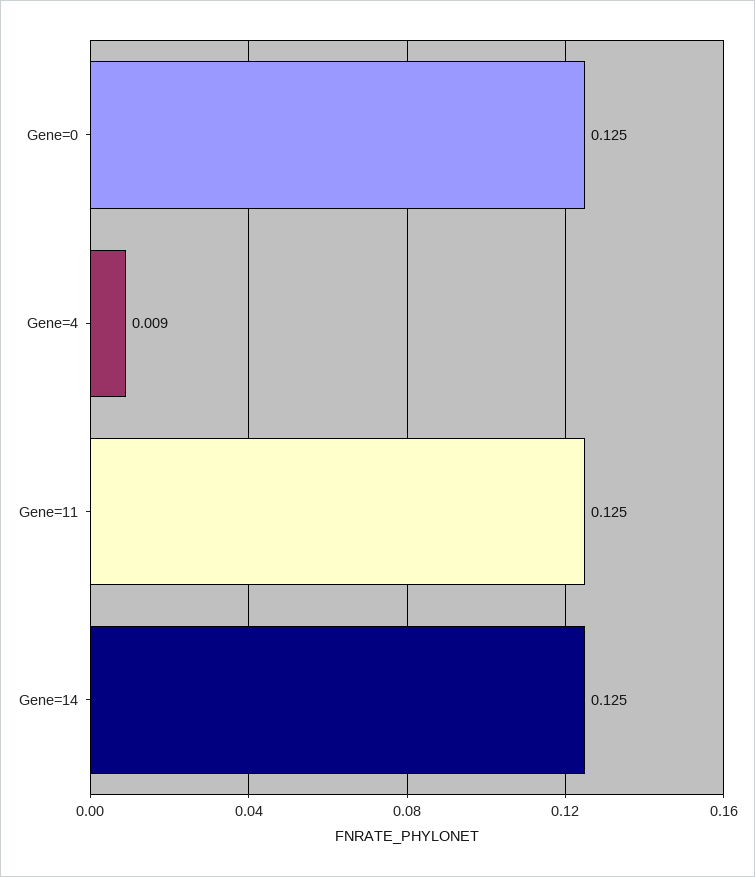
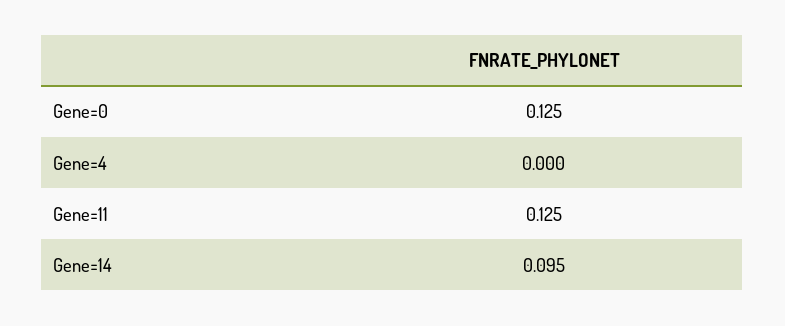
  {
    "Gene=0": 0.125,
-   "Gene=4": 0.009,
+   "Gene=4": 0,
    "Gene=11": 0.125,
-   "Gene=14": 0.125
+   "Gene=14": 0.095
  }

